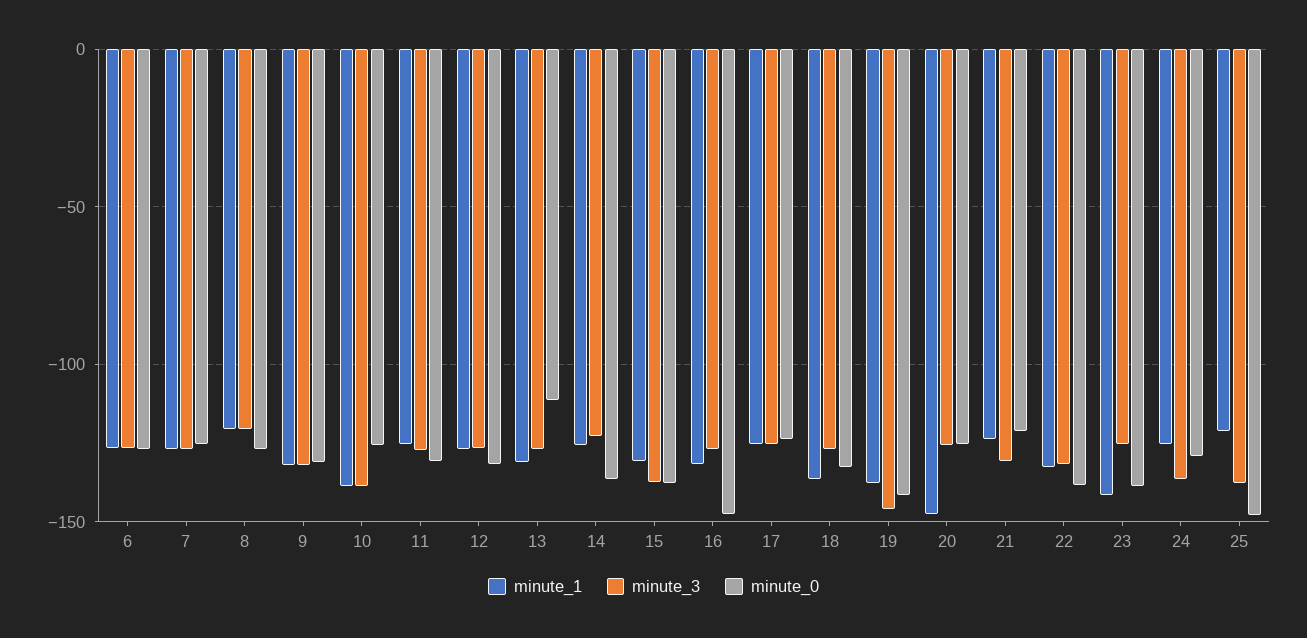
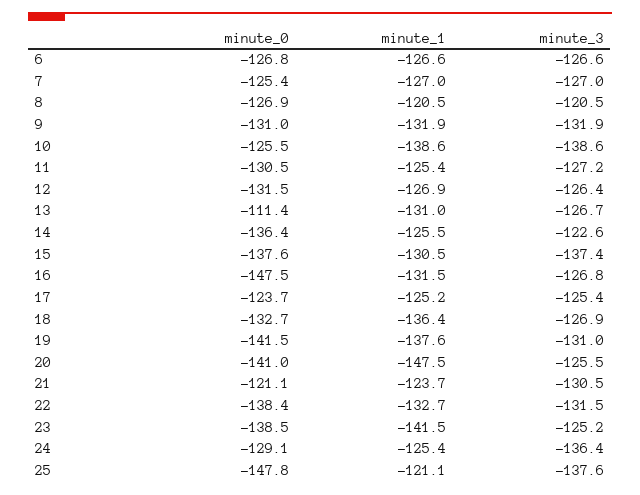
  {
    "minute_1": {
      "6": -126.6,
      "7": -127,
      "8": -120.5,
      "9": -131.9,
      "10": -138.6,
      "11": -125.4,
      "12": -126.9,
      "13": -131,
      "14": -125.5,
      "15": -130.5,
      "16": -131.5,
      "17": -125.2,
      "18": -136.4,
      "19": -137.6,
      "20": -147.5,
      "21": -123.7,
      "22": -132.7,
      "23": -141.5,
      "24": -125.4,
      "25": -121.1
    },
    "minute_3": {
      "6": -126.6,
      "7": -127,
      "8": -120.5,
      "9": -131.9,
      "10": -138.6,
      "11": -127.2,
      "12": -126.4,
      "13": -126.7,
      "14": -122.6,
      "15": -137.4,
      "16": -126.8,
      "17": -125.4,
      "18": -126.9,
-     "19": -145,
+     "19": -131,
      "20": -125.5,
      "21": -130.5,
      "22": -131.5,
      "23": -125.2,
      "24": -136.4,
      "25": -137.6
    },
    "minute_0": {
      "6": -126.8,
      "7": -125.4,
      "8": -126.9,
      "9": -131,
      "10": -125.5,
      "11": -130.5,
      "12": -131.5,
      "13": -111.4,
      "14": -136.4,
      "15": -137.6,
      "16": -147.5,
      "17": -123.7,
      "18": -132.7,
      "19": -141.5,
-     "20": -125,
+     "20": -141,
      "21": -121.1,
      "22": -138.4,
      "23": -138.5,
      "24": -129.1,
      "25": -147.8
    }
  }

